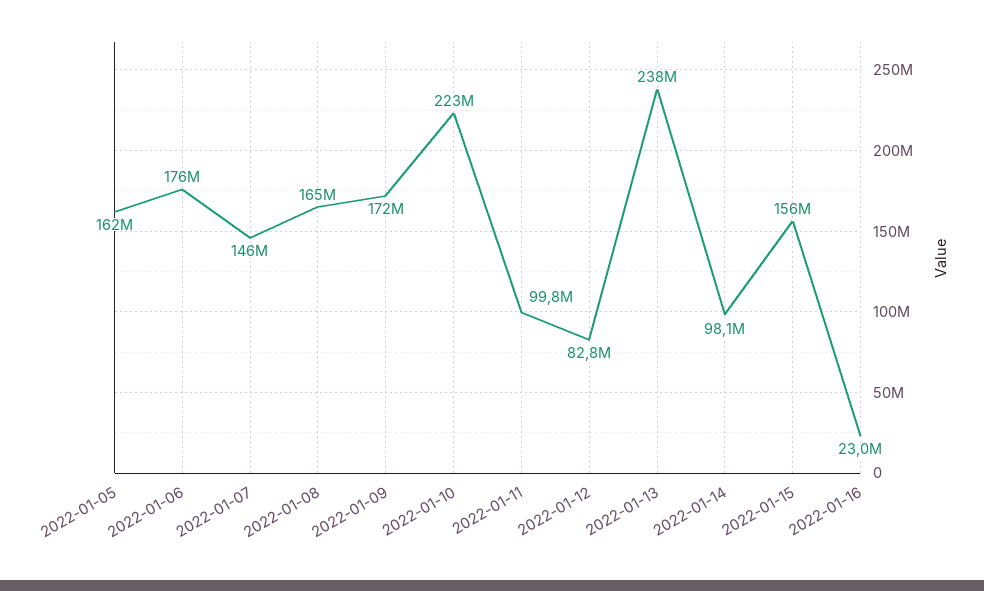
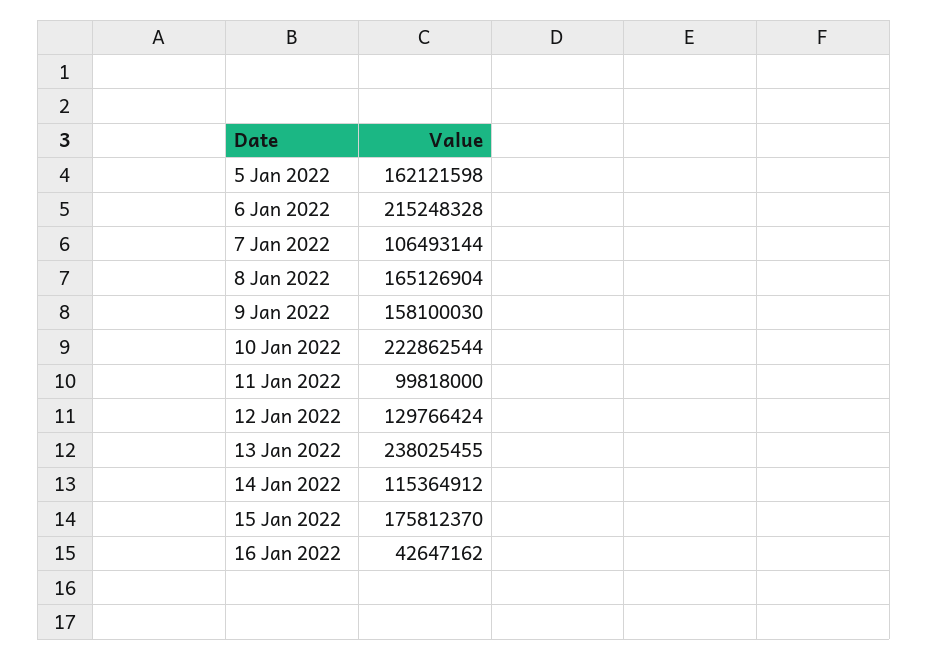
  {
    "2022-01-05": 162121598,
-   "2022-01-06": 176000000,
+   "2022-01-06": 215248328,
-   "2022-01-07": 146000000,
+   "2022-01-07": 106493144,
    "2022-01-08": 165126904,
-   "2022-01-09": 172000000,
+   "2022-01-09": 158100030,
    "2022-01-10": 222862544,
    "2022-01-11": 99818000,
-   "2022-01-12": 82800000,
+   "2022-01-12": 129766424,
    "2022-01-13": 238025455,
-   "2022-01-14": 98100000,
+   "2022-01-14": 115364912,
-   "2022-01-15": 156000000,
+   "2022-01-15": 175812370,
-   "2022-01-16": 23000000
+   "2022-01-16": 42647162
  }

